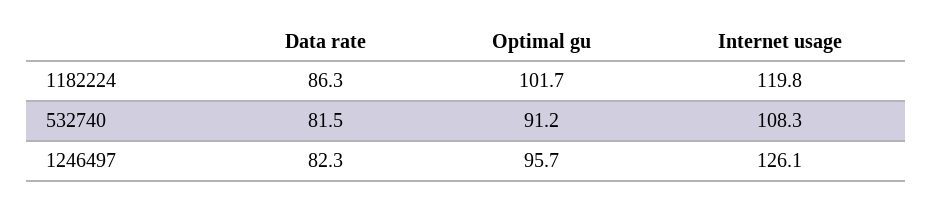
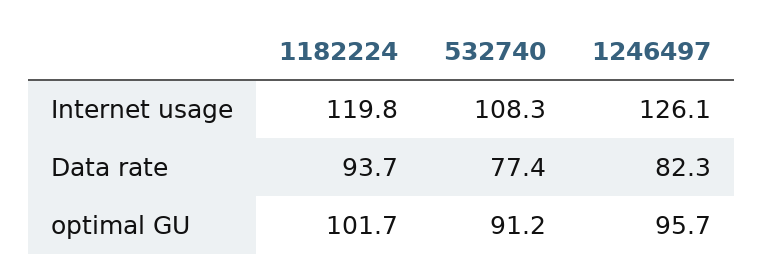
  {
    "Data rate": {
-     "1182224": 86.3,
+     "1182224": 93.7,
-     "532740": 81.5,
+     "532740": 77.4,
      "1246497": 82.3
    },
    "Optimal gu": {
      "1182224": 101.7,
      "532740": 91.2,
      "1246497": 95.7
    },
    "Internet usage": {
      "1182224": 119.8,
      "532740": 108.3,
      "1246497": 126.1
    }
  }

